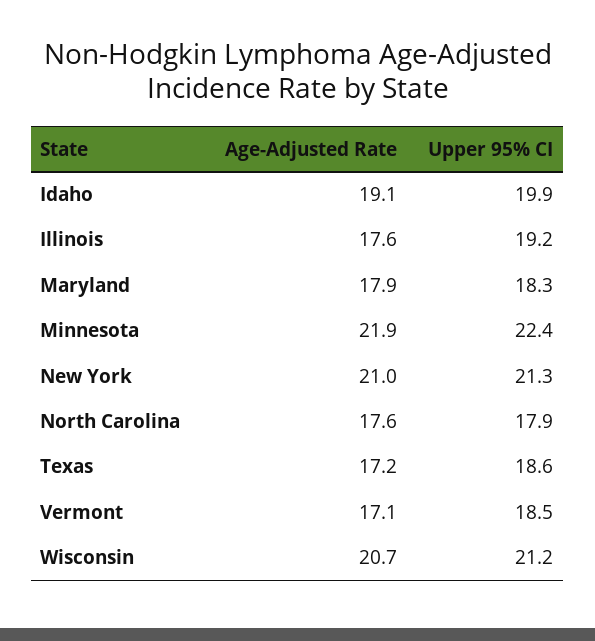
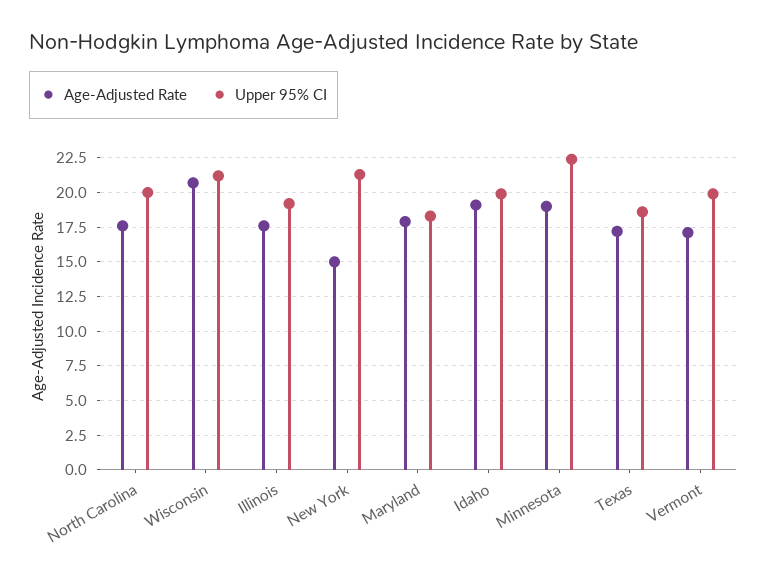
  {
    "Age-Adjusted Rate": {
      "Idaho": 19.1,
      "Illinois": 17.6,
      "Maryland": 17.9,
-     "Minnesota": 21.9,
+     "Minnesota": 19,
-     "New York": 21,
+     "New York": 15,
      "North Carolina": 17.6,
      "Texas": 17.2,
      "Vermont": 17.1,
      "Wisconsin": 20.7
    },
    "Upper 95% CI": {
      "Idaho": 19.9,
      "Illinois": 19.2,
      "Maryland": 18.3,
      "Minnesota": 22.4,
      "New York": 21.3,
-     "North Carolina": 17.9,
+     "North Carolina": 20,
      "Texas": 18.6,
-     "Vermont": 18.5,
+     "Vermont": 20,
      "Wisconsin": 21.2
    }
  }

